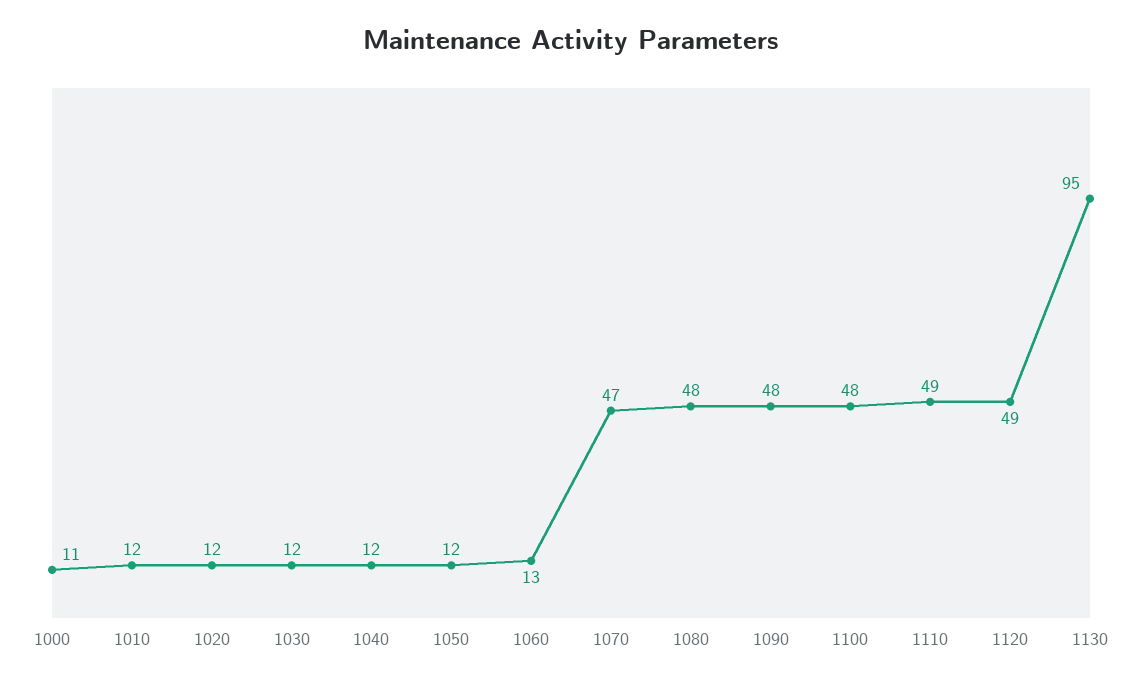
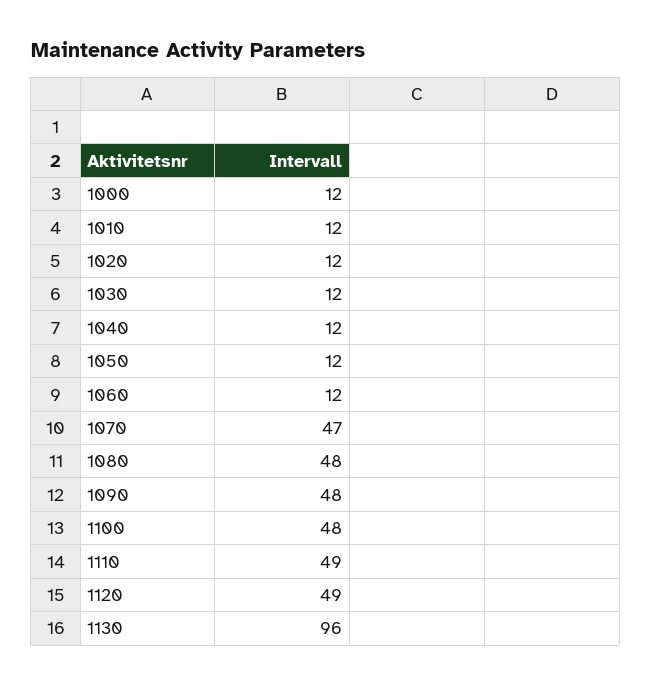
  {
-   "1000": 11,
+   "1000": 12,
    "1010": 12,
    "1020": 12,
    "1030": 12,
    "1040": 12,
    "1050": 12,
-   "1060": 13,
+   "1060": 12,
    "1070": 47,
    "1080": 48,
    "1090": 48,
    "1100": 48,
    "1110": 49,
    "1120": 49,
-   "1130": 95
+   "1130": 96
  }

